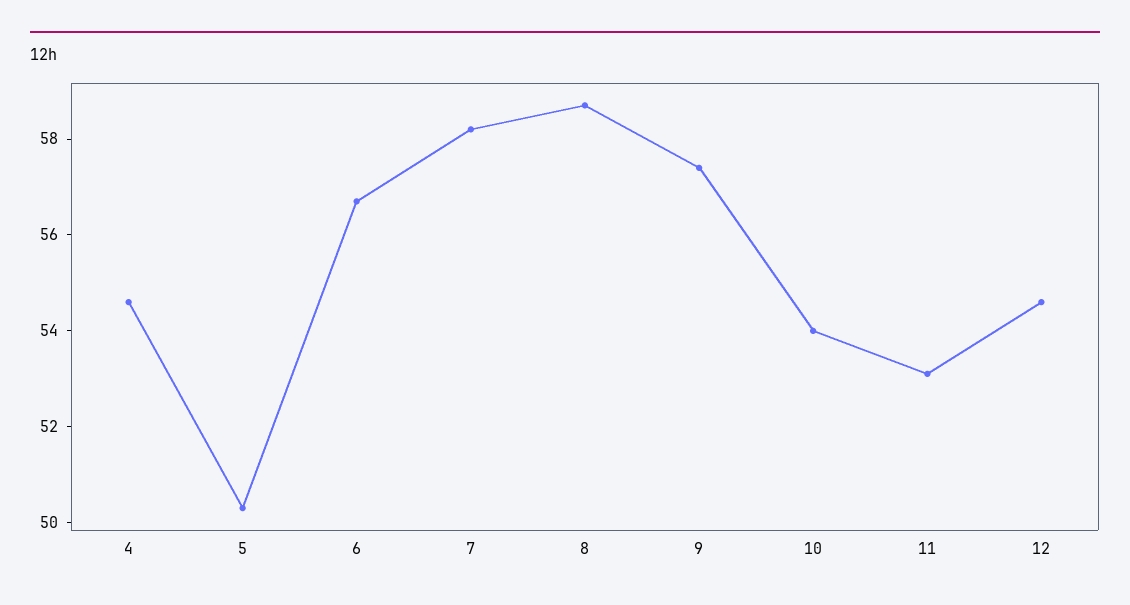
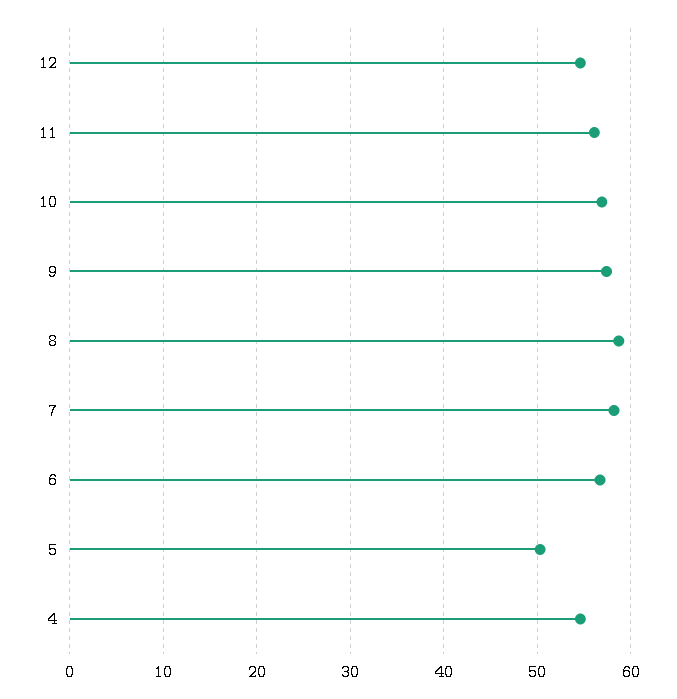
  {
    "4": 54.5,
    "5": 50.5,
    "6": 56.5,
    "7": 58,
    "8": 58.5,
    "9": 57.5,
-   "10": 54,
+   "10": 57,
-   "11": 53,
+   "11": 56,
    "12": 54.5
  }

